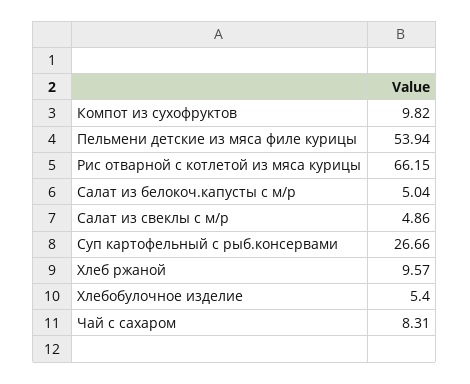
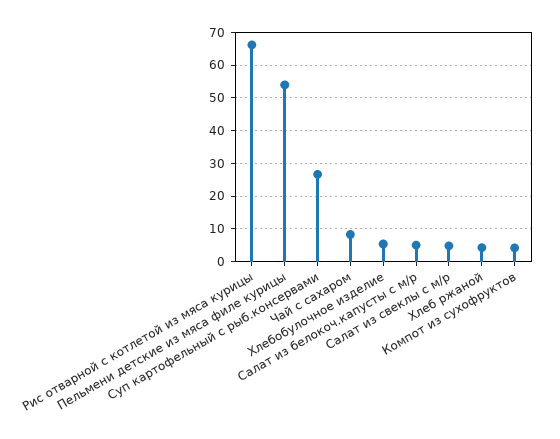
  {
-   "Компот из сухофруктов": 9.82,
+   "Компот из сухофруктов": 4,
    "Пельмени детские из мяса филе курицы": 53.94,
    "Рис отварной с котлетой из мяса курицы": 66.15,
    "Салат из белокоч.капусты с м/р": 5.04,
    "Салат из свеклы с м/р": 4.86,
    "Суп картофельный с рыб.консервами": 26.66,
-   "Хлеб ржаной": 9.57,
+   "Хлеб ржаной": 4,
    "Хлебобулочное изделие": 5.4,
    "Чай с сахаром": 8.31
  }

